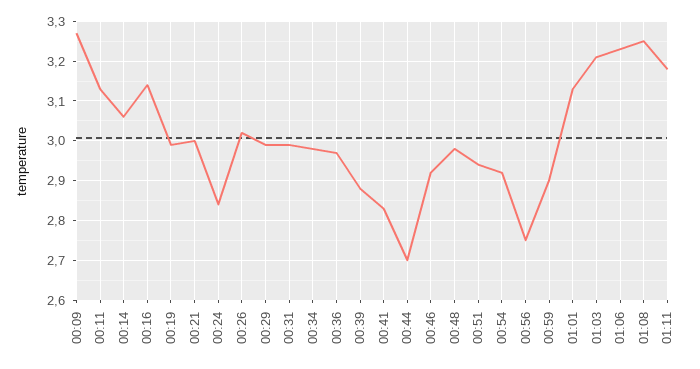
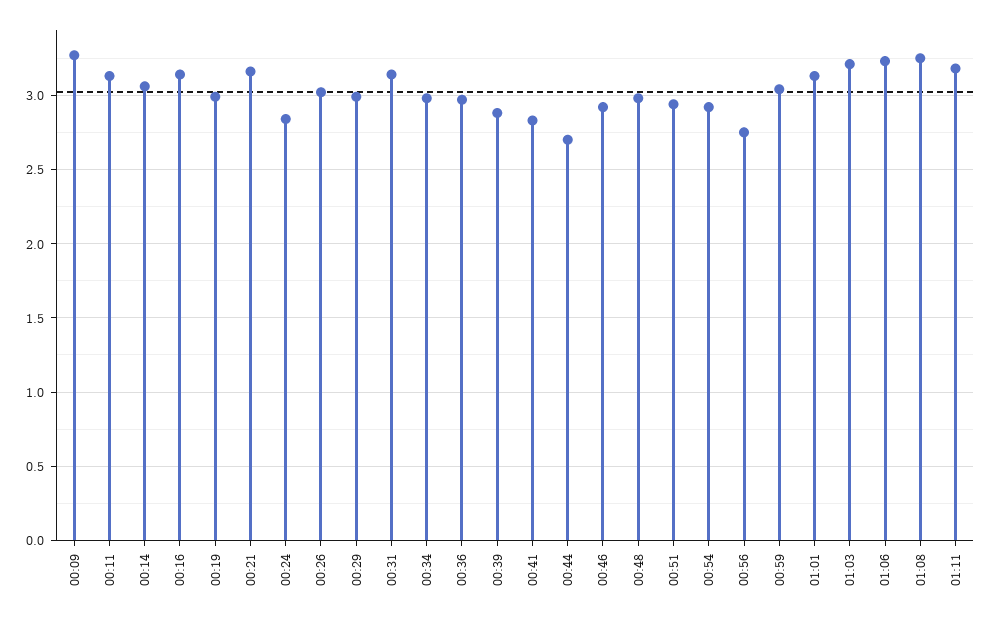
  {
    "00:09": 3.25,
    "00:11": 3.15,
    "00:14": 3.05,
    "00:16": 3.15,
    "00:19": 3,
-   "00:21": 3,
+   "00:21": 3.15,
    "00:24": 2.85,
    "00:26": 3,
    "00:29": 3,
-   "00:31": 3,
+   "00:31": 3.15,
    "00:34": 3,
    "00:36": 2.95,
    "00:39": 2.9,
    "00:41": 2.85,
    "00:44": 2.7,
    "00:46": 2.9,
    "00:48": 3,
    "00:51": 2.95,
    "00:54": 2.9,
    "00:56": 2.75,
-   "00:59": 2.9,
+   "00:59": 3.05,
    "01:01": 3.15,
    "01:03": 3.2,
    "01:06": 3.25,
    "01:08": 3.25,
    "01:11": 3.2
  }

